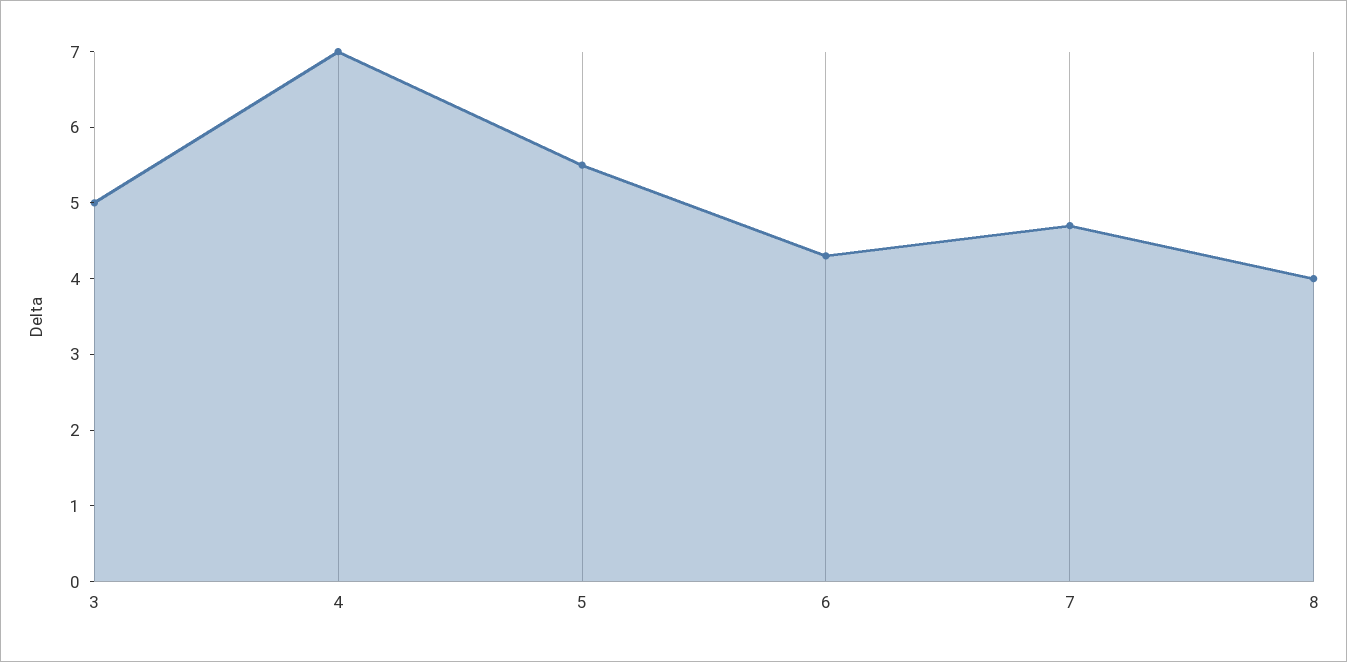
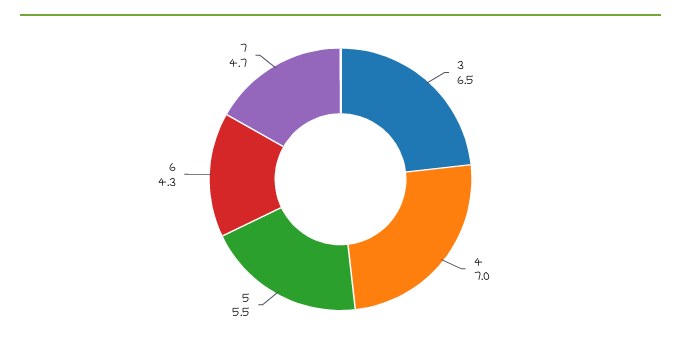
  {
-   "3": 5,
+   "3": 6.5,
    "4": 7,
    "5": 5.5,
    "6": 4.3,
-   "7": 4.7,
+   "7": 4.7
-   "8": 4
  }

